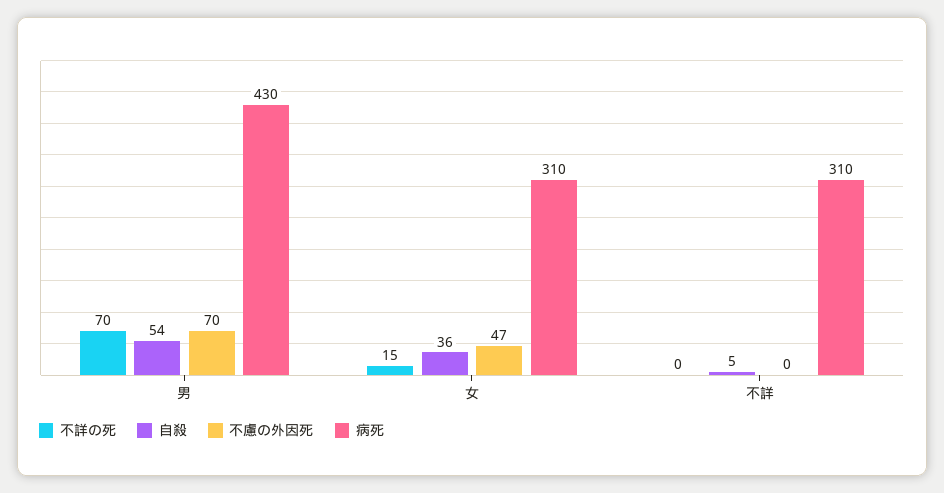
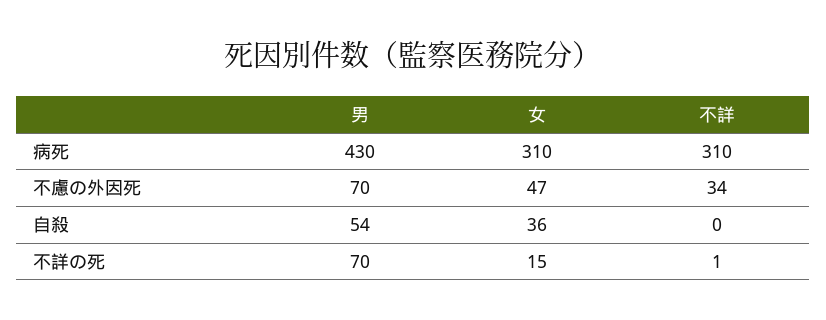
  {
    "不詳の死": {
      "男": 70,
      "女": 15,
-     "不詳": 0
+     "不詳": 1
    },
    "自殺": {
      "男": 54,
      "女": 36,
-     "不詳": 5
+     "不詳": 0
    },
    "不慮の外因死": {
      "男": 70,
      "女": 47,
-     "不詳": 0
+     "不詳": 34
    },
    "病死": {
      "男": 430,
      "女": 310,
      "不詳": 310
    }
  }

